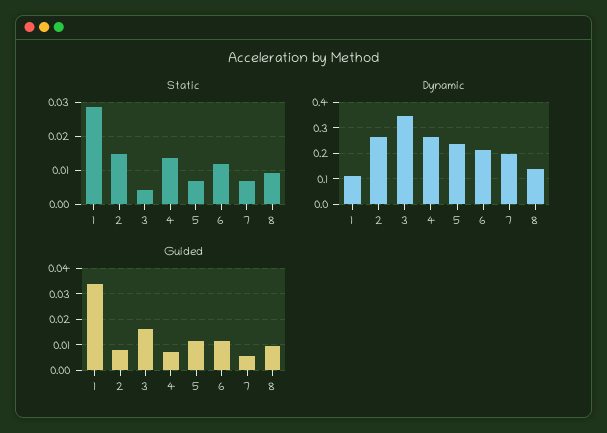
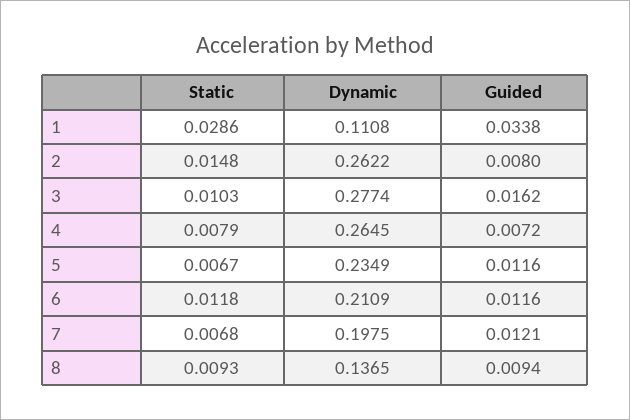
  {
    "Static": {
      "1": 0.0286,
      "2": 0.0148,
-     "3": 0.004,
+     "3": 0.0103,
-     "4": 0.014,
+     "4": 0.0079,
      "5": 0.0067,
      "6": 0.0118,
      "7": 0.0068,
      "8": 0.0093
    },
    "Dynamic": {
      "1": 0.1108,
      "2": 0.2622,
-     "3": 0.35,
+     "3": 0.2774,
      "4": 0.2645,
      "5": 0.2349,
      "6": 0.2109,
      "7": 0.1975,
      "8": 0.1365
    },
    "Guided": {
      "1": 0.0338,
      "2": 0.008,
      "3": 0.0162,
      "4": 0.0072,
      "5": 0.0116,
      "6": 0.0116,
-     "7": 0.005,
+     "7": 0.0121,
      "8": 0.0094
    }
  }

